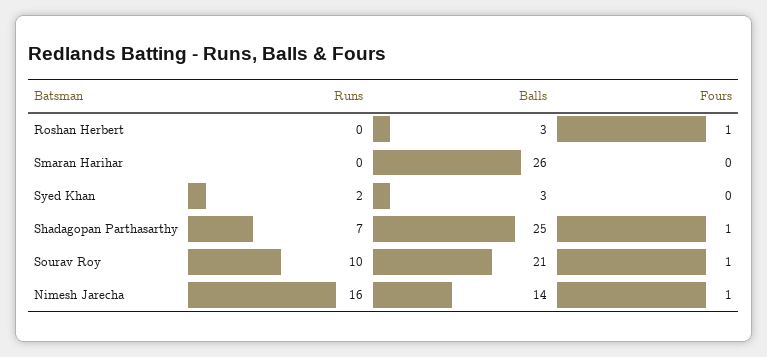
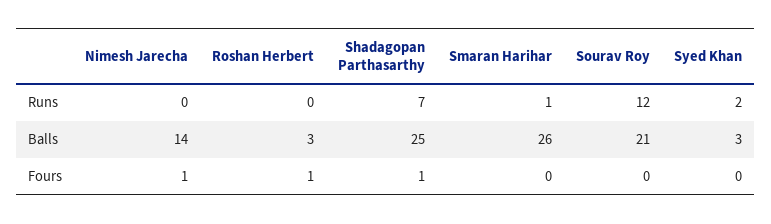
  {
    "Runs": {
      "Roshan Herbert": 0,
-     "Smaran Harihar": 0,
+     "Smaran Harihar": 1,
      "Syed Khan": 2,
      "Shadagopan Parthasarthy": 7,
-     "Sourav Roy": 10,
+     "Sourav Roy": 12,
-     "Nimesh Jarecha": 16
+     "Nimesh Jarecha": 0
    },
    "Balls": {
      "Roshan Herbert": 3,
      "Smaran Harihar": 26,
      "Syed Khan": 3,
      "Shadagopan Parthasarthy": 25,
      "Sourav Roy": 21,
      "Nimesh Jarecha": 14
    },
    "Fours": {
      "Roshan Herbert": 1,
      "Smaran Harihar": 0,
      "Syed Khan": 0,
      "Shadagopan Parthasarthy": 1,
-     "Sourav Roy": 1,
+     "Sourav Roy": 0,
      "Nimesh Jarecha": 1
    }
  }

